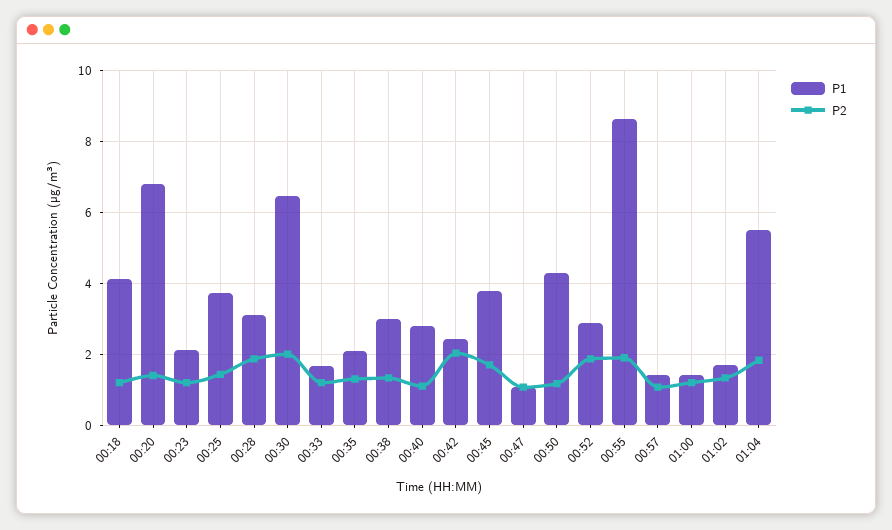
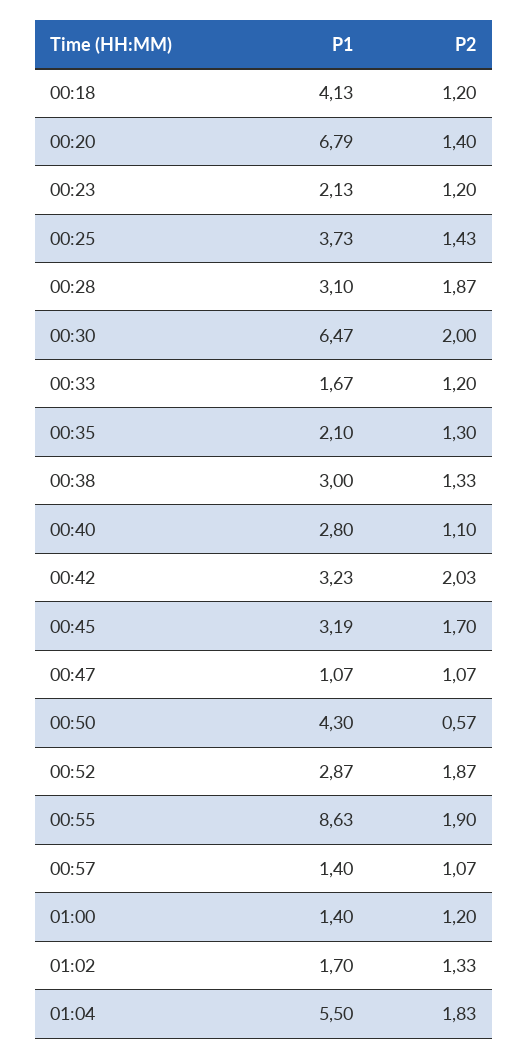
  {
    "P1": {
      "00:18": 4.13,
      "00:20": 6.79,
      "00:23": 2.13,
      "00:25": 3.73,
      "00:28": 3.1,
      "00:30": 6.47,
      "00:33": 1.67,
      "00:35": 2.1,
      "00:38": 3,
      "00:40": 2.8,
-     "00:42": 2.4,
+     "00:42": 3.23,
-     "00:45": 3.8,
+     "00:45": 3.19,
      "00:47": 1.07,
      "00:50": 4.3,
      "00:52": 2.87,
      "00:55": 8.63,
      "00:57": 1.4,
      "01:00": 1.4,
      "01:02": 1.7,
      "01:04": 5.5
    },
    "P2": {
      "00:18": 1.2,
      "00:20": 1.4,
      "00:23": 1.2,
      "00:25": 1.43,
      "00:28": 1.87,
      "00:30": 2,
      "00:33": 1.2,
      "00:35": 1.3,
      "00:38": 1.33,
      "00:40": 1.1,
      "00:42": 2.03,
      "00:45": 1.7,
      "00:47": 1.07,
-     "00:50": 1.2,
+     "00:50": 0.57,
      "00:52": 1.87,
      "00:55": 1.9,
      "00:57": 1.07,
      "01:00": 1.2,
      "01:02": 1.33,
      "01:04": 1.83
    }
  }

